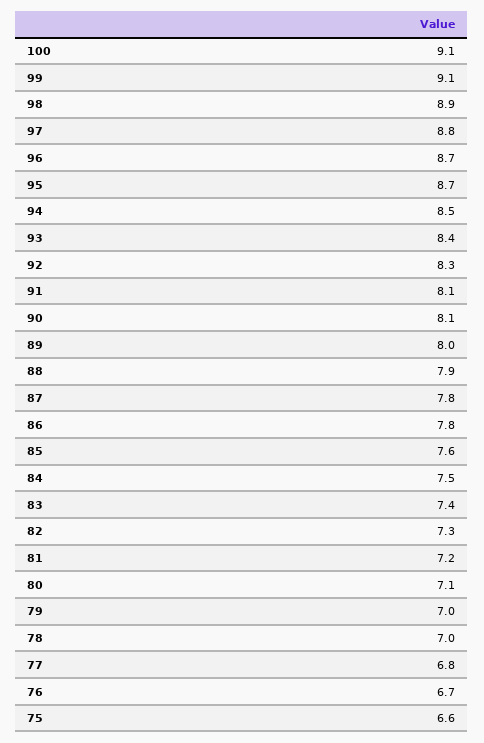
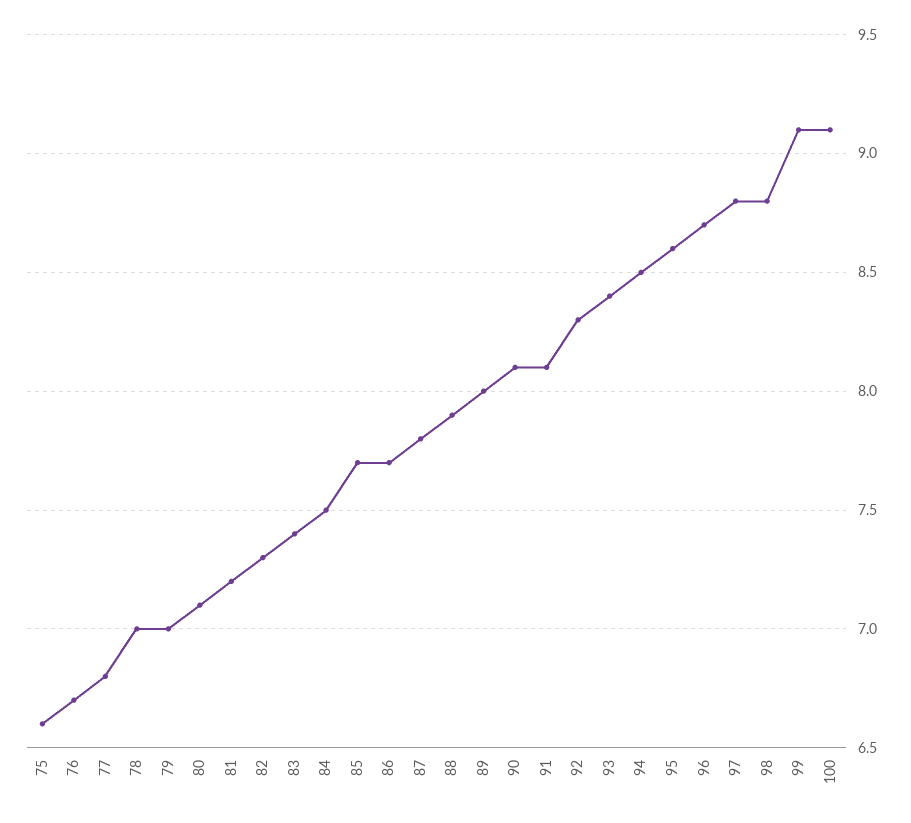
  {
    "100": 9.1,
    "99": 9.1,
-   "98": 8.9,
+   "98": 8.8,
    "97": 8.8,
    "96": 8.7,
-   "95": 8.7,
+   "95": 8.6,
    "94": 8.5,
    "93": 8.4,
    "92": 8.3,
    "91": 8.1,
    "90": 8.1,
    "89": 8,
    "88": 7.9,
    "87": 7.8,
-   "86": 7.8,
+   "86": 7.7,
-   "85": 7.6,
+   "85": 7.7,
    "84": 7.5,
    "83": 7.4,
    "82": 7.3,
    "81": 7.2,
    "80": 7.1,
    "79": 7,
    "78": 7,
    "77": 6.8,
    "76": 6.7,
    "75": 6.6
  }

